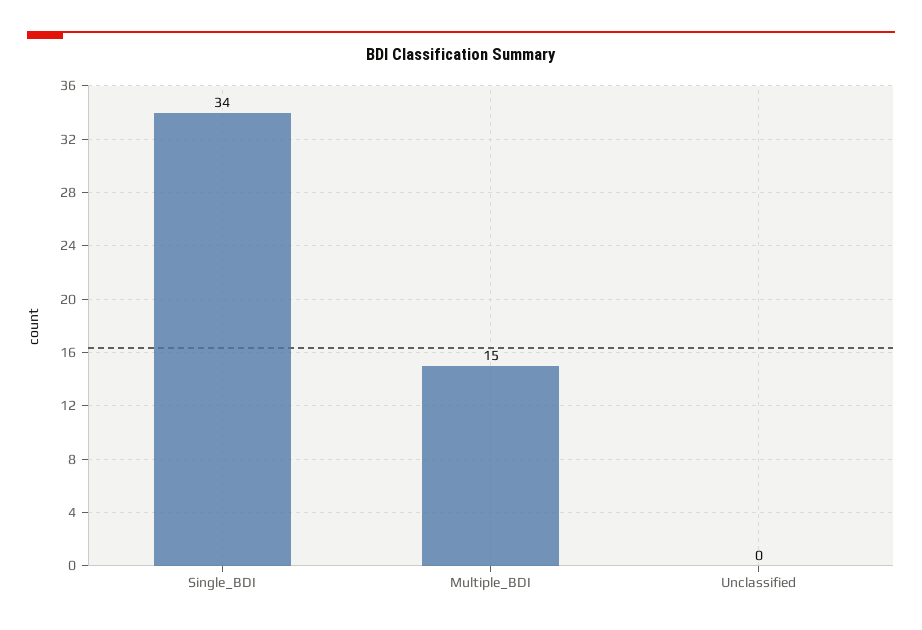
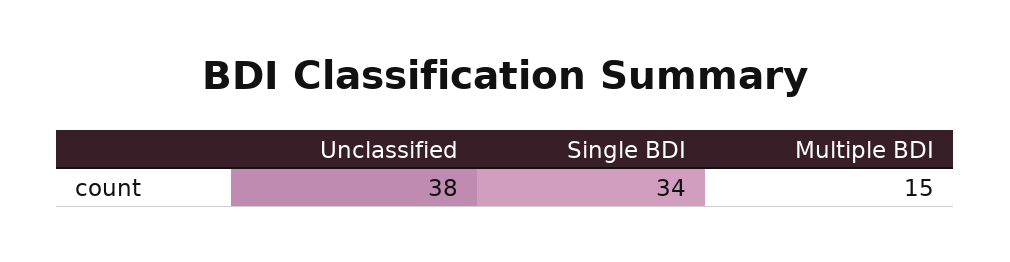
  {
    "Single_BDI": 34,
    "Multiple_BDI": 15,
-   "Unclassified": 0
+   "Unclassified": 38
  }

